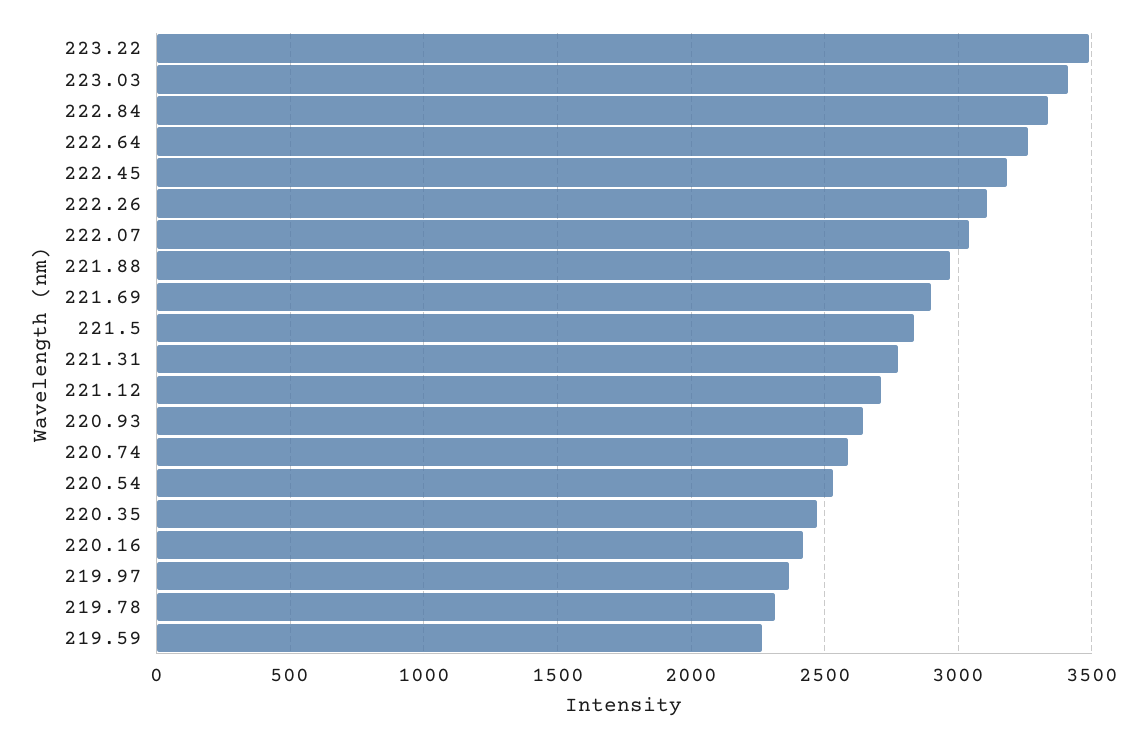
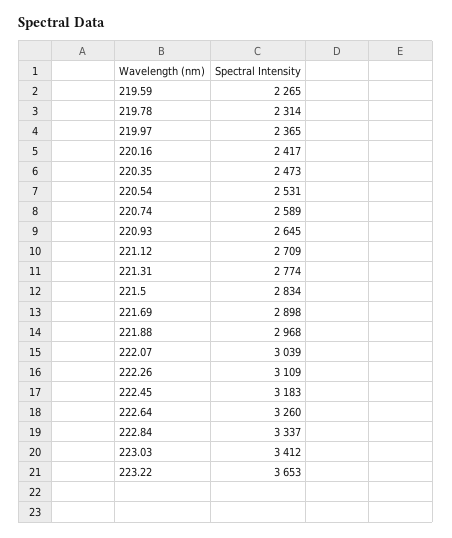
  {
-   "223.22": 3500,
+   "223.22": 3653,
    "223.03": 3412,
    "222.84": 3337,
    "222.64": 3260,
    "222.45": 3183,
    "222.26": 3109,
    "222.07": 3039,
    "221.88": 2968,
    "221.69": 2898,
    "221.5": 2834,
    "221.31": 2774,
    "221.12": 2709,
    "220.93": 2645,
    "220.74": 2589,
    "220.54": 2531,
    "220.35": 2473,
    "220.16": 2417,
    "219.97": 2365,
    "219.78": 2314,
    "219.59": 2265
  }

